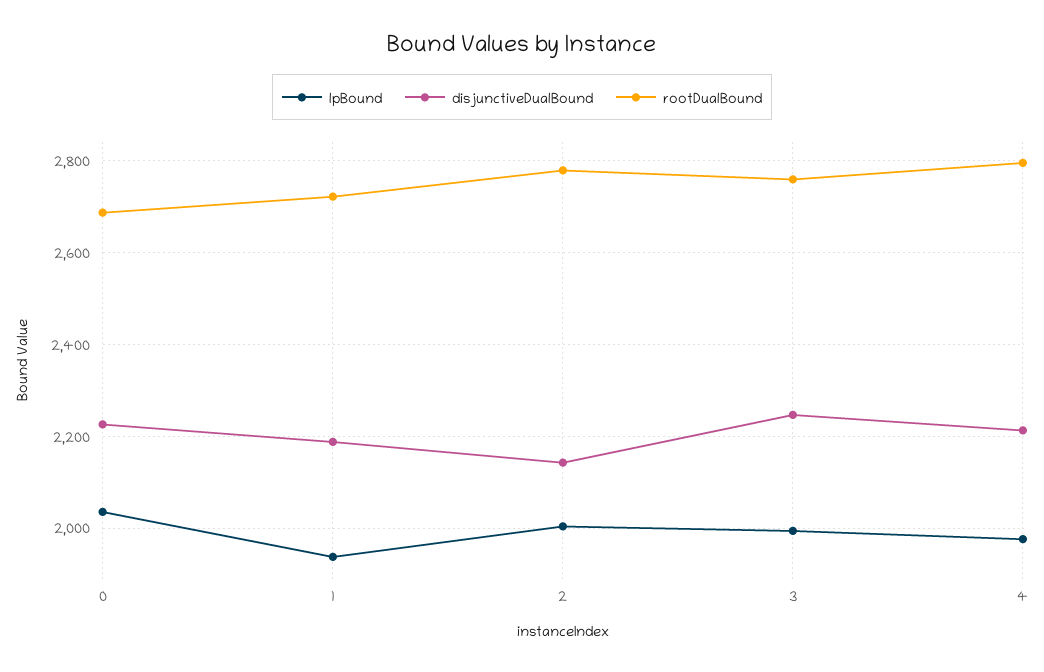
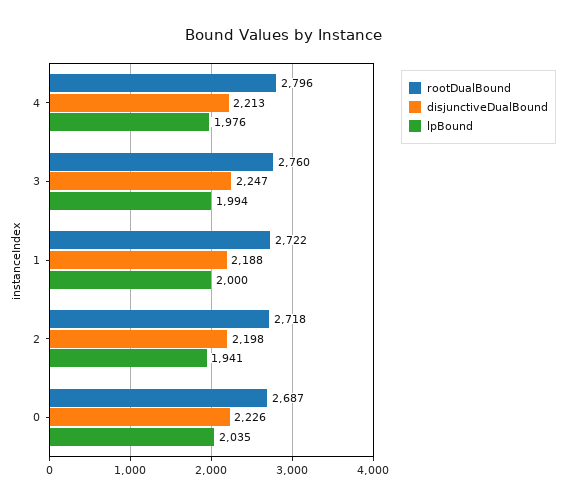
  {
    "lpBound": {
      "0": 2035,
-     "1": 1940,
+     "1": 2000,
-     "2": 2000,
+     "2": 1941,
      "3": 1994,
      "4": 1976
    },
    "disjunctiveDualBound": {
      "0": 2226,
      "1": 2188,
-     "2": 2140,
+     "2": 2198,
      "3": 2247,
      "4": 2213
    },
    "rootDualBound": {
      "0": 2687,
      "1": 2722,
-     "2": 2780,
+     "2": 2718,
      "3": 2760,
      "4": 2796
    }
  }

